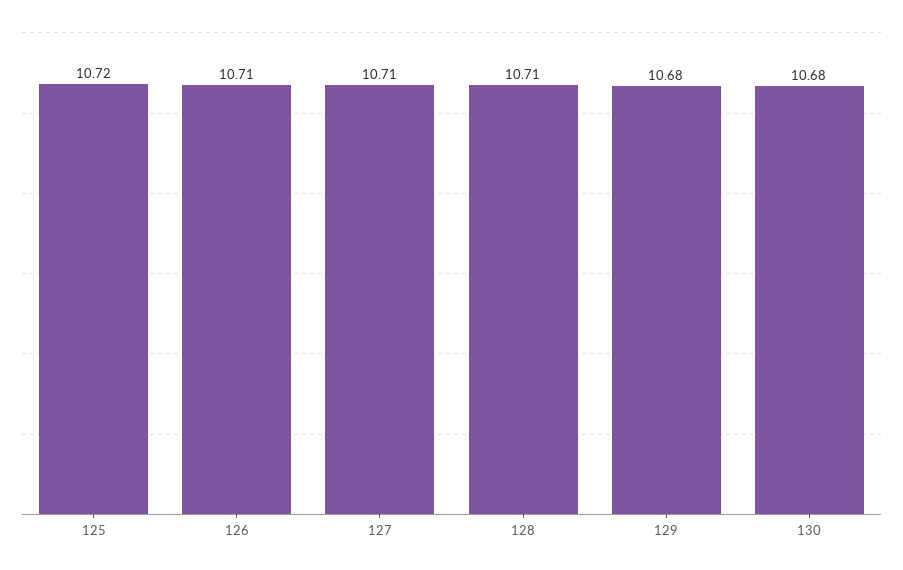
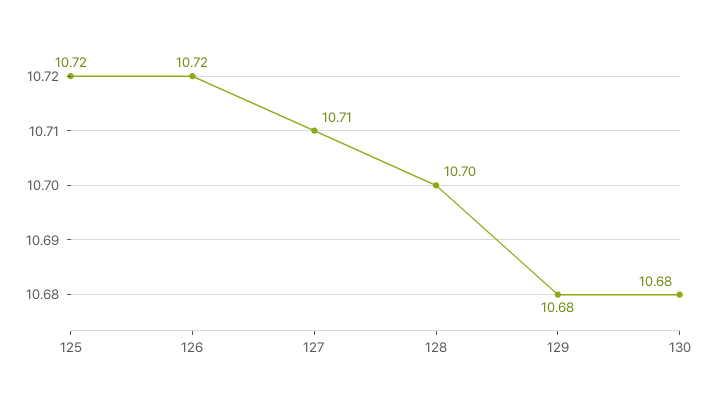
  {
    "125": 10.72,
-   "126": 10.71,
+   "126": 10.72,
    "127": 10.71,
-   "128": 10.71,
+   "128": 10.7,
    "129": 10.68,
    "130": 10.68
  }

